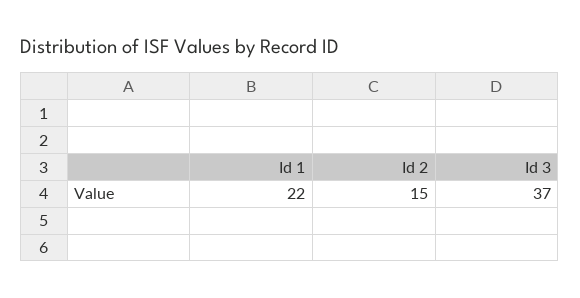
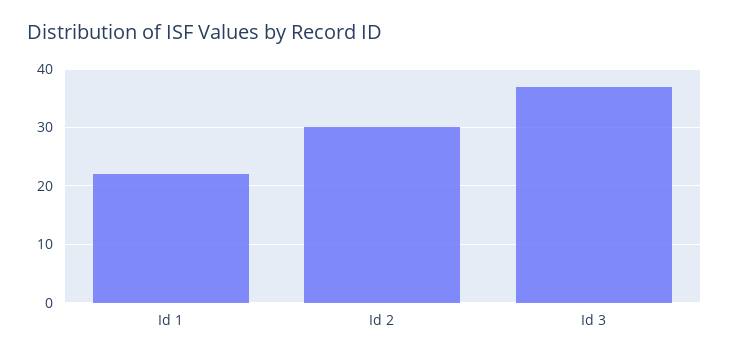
  {
    "Id 1": 22,
-   "Id 2": 15,
+   "Id 2": 30,
    "Id 3": 37
  }

